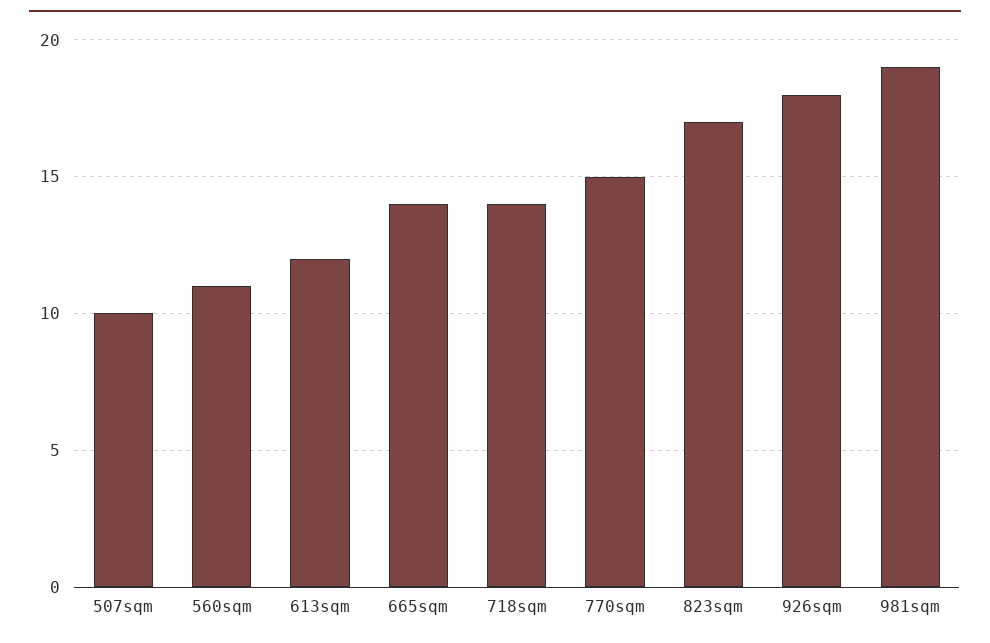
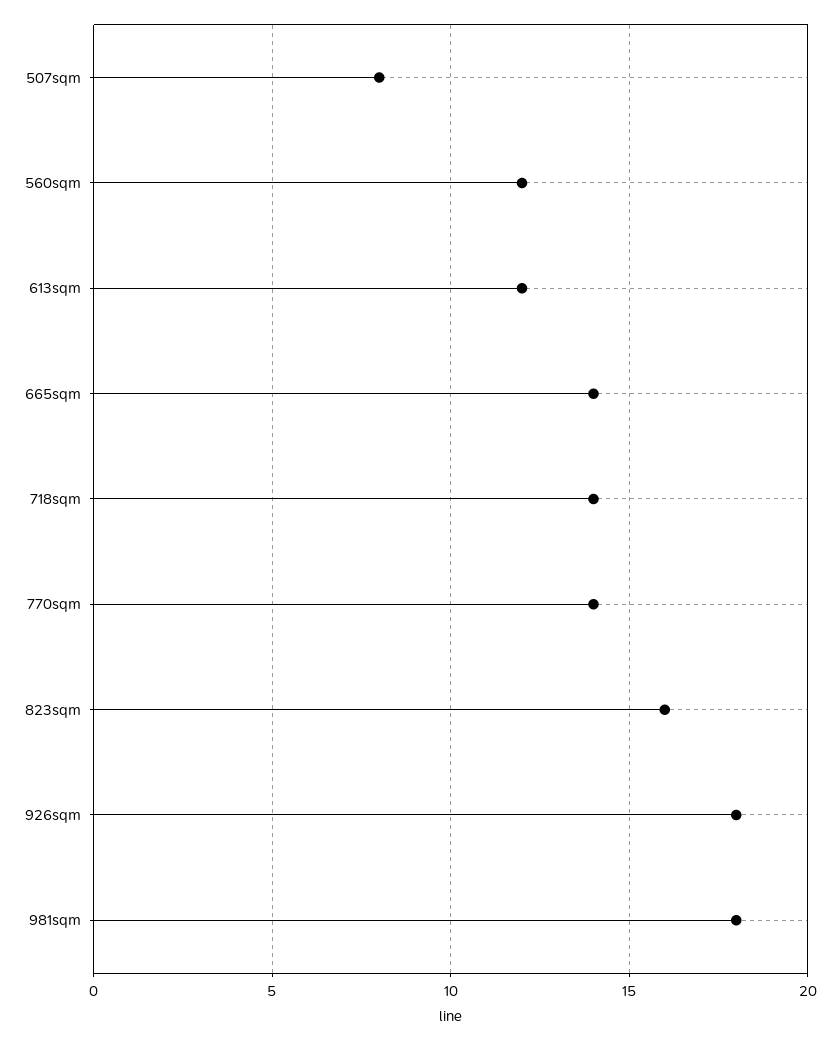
  {
-   "507sqm": 10,
+   "507sqm": 8,
-   "560sqm": 11,
+   "560sqm": 12,
    "613sqm": 12,
    "665sqm": 14,
    "718sqm": 14,
-   "770sqm": 15,
+   "770sqm": 14,
-   "823sqm": 17,
+   "823sqm": 16,
    "926sqm": 18,
-   "981sqm": 19
+   "981sqm": 18
  }

